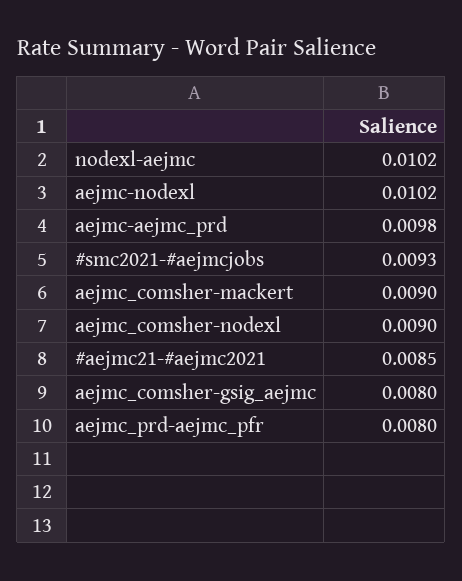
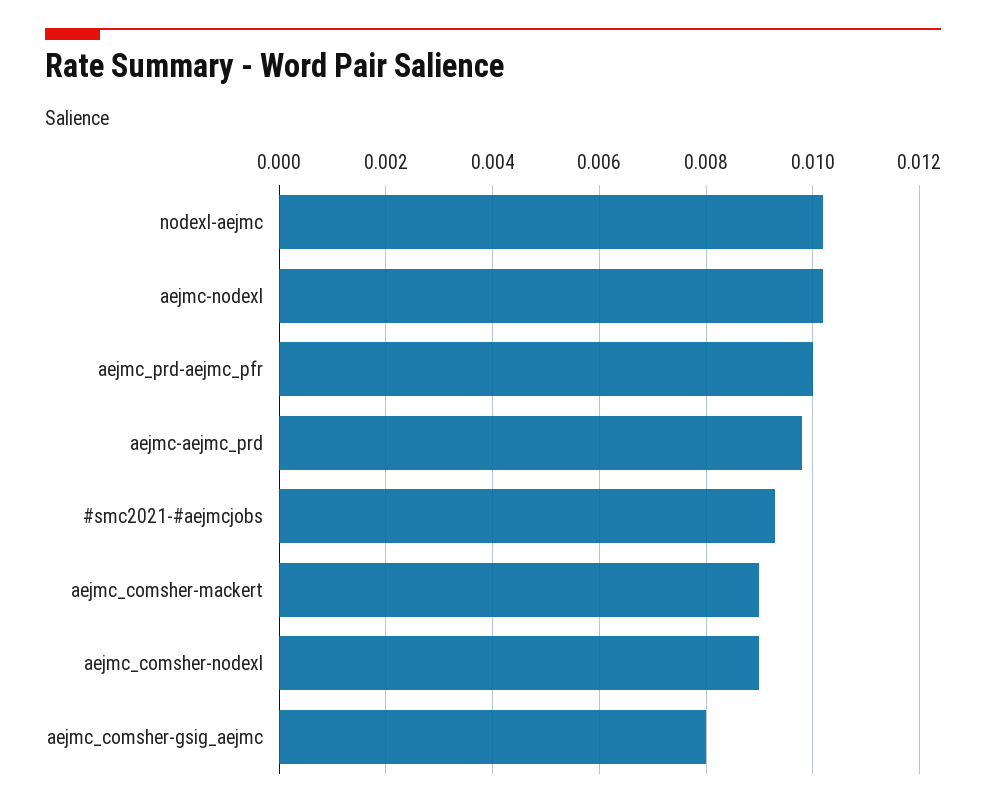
  {
    "nodexl-aejmc": 0.0102,
    "aejmc-nodexl": 0.0102,
    "aejmc-aejmc_prd": 0.0098,
    "#smc2021-#aejmcjobs": 0.0093,
    "aejmc_comsher-mackert": 0.009,
    "aejmc_comsher-nodexl": 0.009,
-   "#aejmc21-#aejmc2021": 0.0085,
    "aejmc_comsher-gsig_aejmc": 0.008,
-   "aejmc_prd-aejmc_pfr": 0.008
+   "aejmc_prd-aejmc_pfr": 0.01
  }

